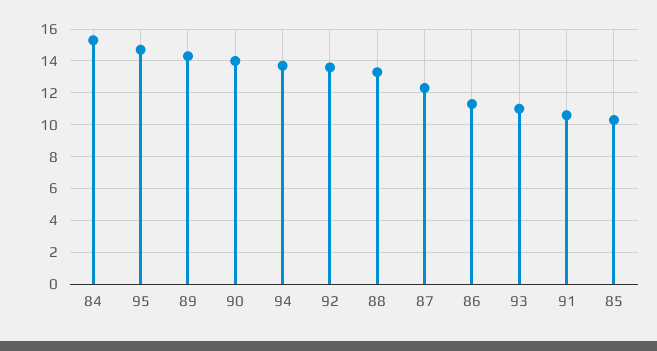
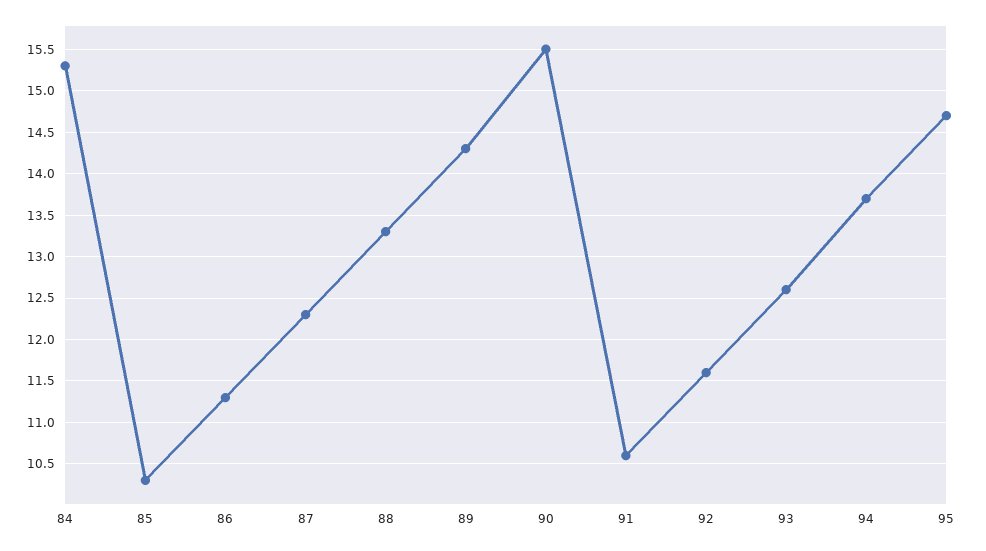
  {
    "84": 15.3,
    "95": 14.7,
    "89": 14.3,
-   "90": 14,
+   "90": 15.5,
    "94": 13.7,
-   "92": 13.5,
+   "92": 11.6,
    "88": 13.3,
    "87": 12.3,
    "86": 11.3,
-   "93": 11,
+   "93": 12.6,
    "91": 10.6,
    "85": 10.3
  }

